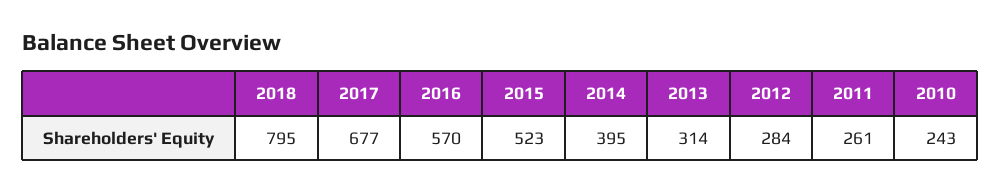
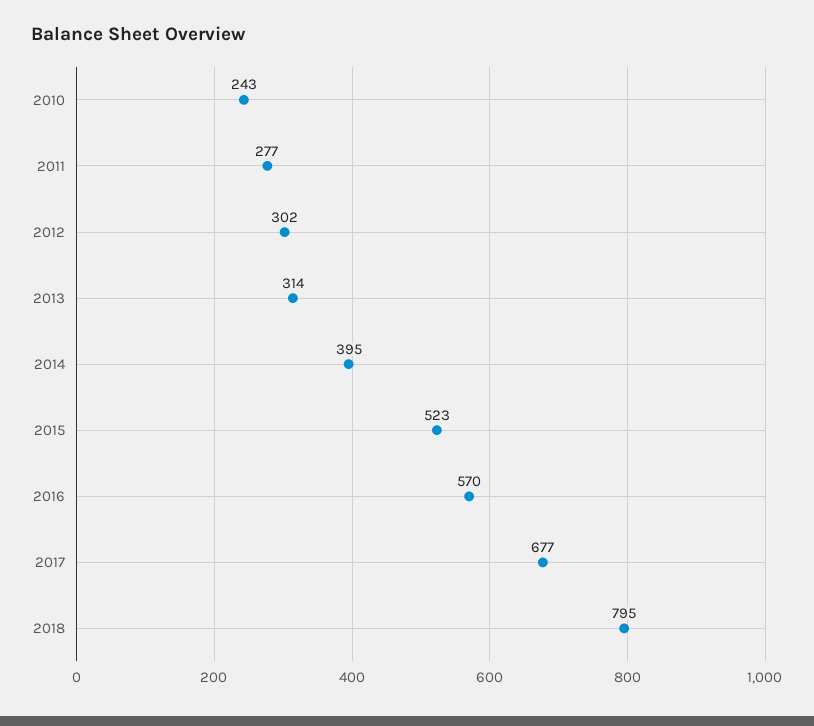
  {
    "2018": 795,
    "2017": 677,
    "2016": 570,
    "2015": 523,
    "2014": 395,
    "2013": 314,
-   "2012": 284,
+   "2012": 302,
-   "2011": 261,
+   "2011": 277,
    "2010": 243
  }

